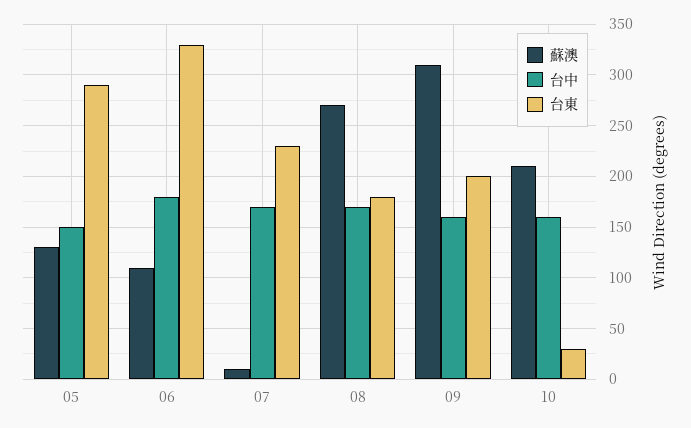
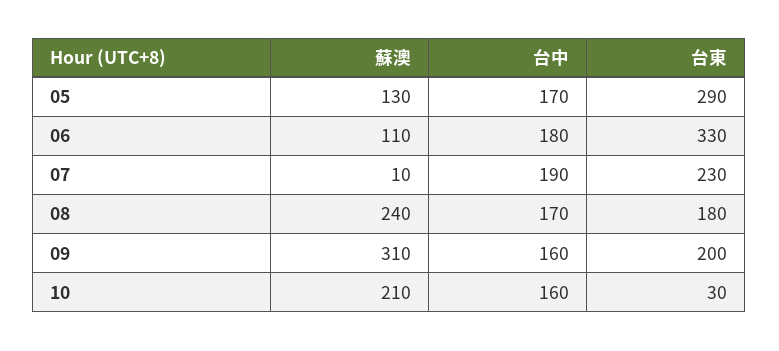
  {
    "蘇澳": {
      "05": 130,
      "06": 110,
      "07": 10,
-     "08": 270,
+     "08": 240,
      "09": 310,
      "10": 210
    },
    "台中": {
-     "05": 150,
+     "05": 170,
      "06": 180,
-     "07": 170,
+     "07": 190,
      "08": 170,
      "09": 160,
      "10": 160
    },
    "台東": {
      "05": 290,
      "06": 330,
      "07": 230,
      "08": 180,
      "09": 200,
      "10": 30
    }
  }

